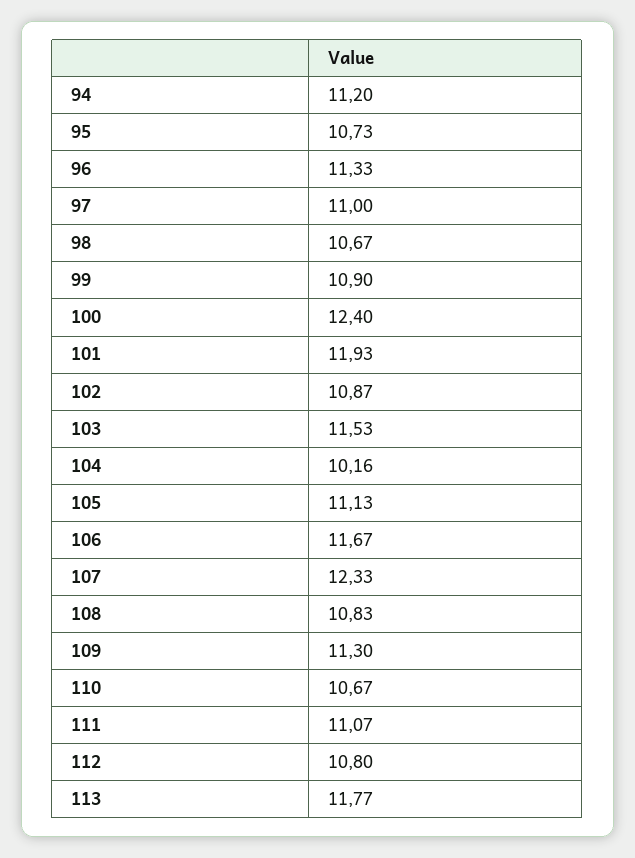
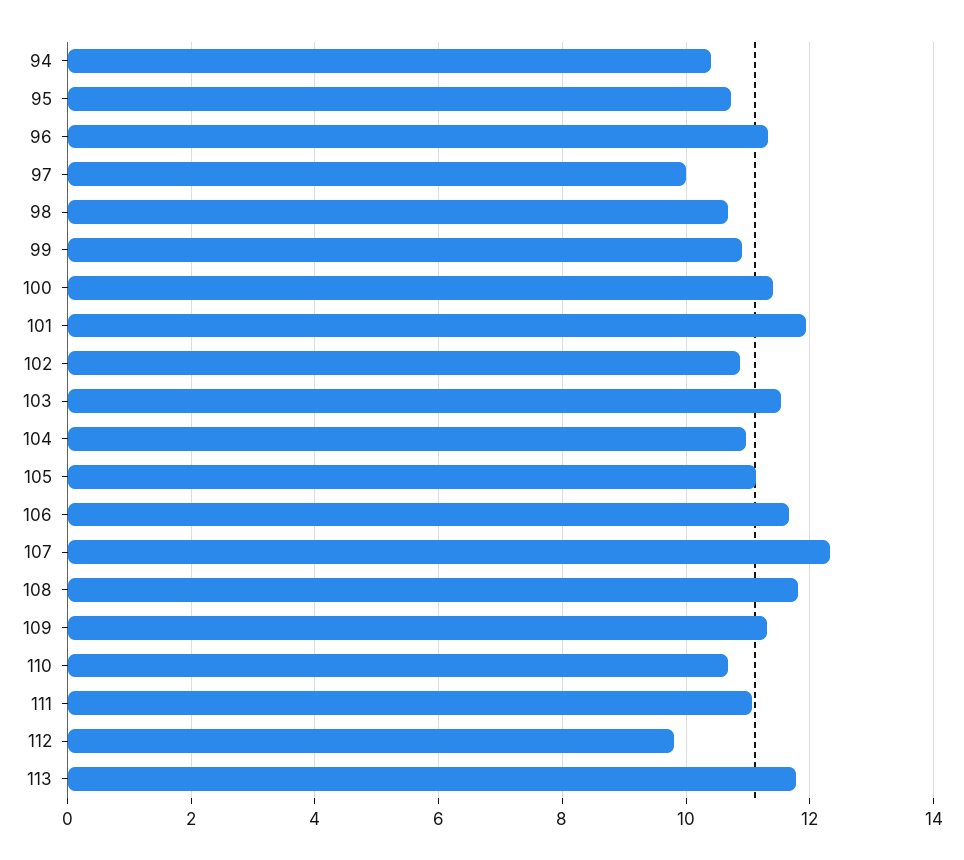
  {
-   "94": 11.2,
+   "94": 10.4,
    "95": 10.73,
    "96": 11.33,
-   "97": 11,
+   "97": 10,
    "98": 10.67,
    "99": 10.9,
-   "100": 12.4,
+   "100": 11.4,
    "101": 11.93,
    "102": 10.87,
    "103": 11.53,
-   "104": 10.16,
+   "104": 11,
    "105": 11.13,
    "106": 11.67,
    "107": 12.33,
-   "108": 10.83,
+   "108": 11.8,
    "109": 11.3,
    "110": 10.67,
    "111": 11.07,
-   "112": 10.8,
+   "112": 9.8,
    "113": 11.77
  }

